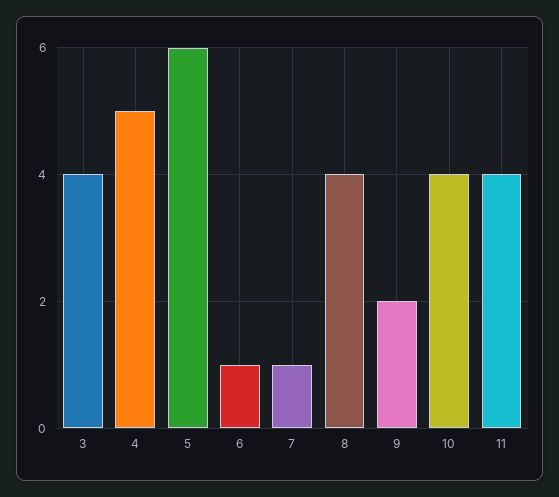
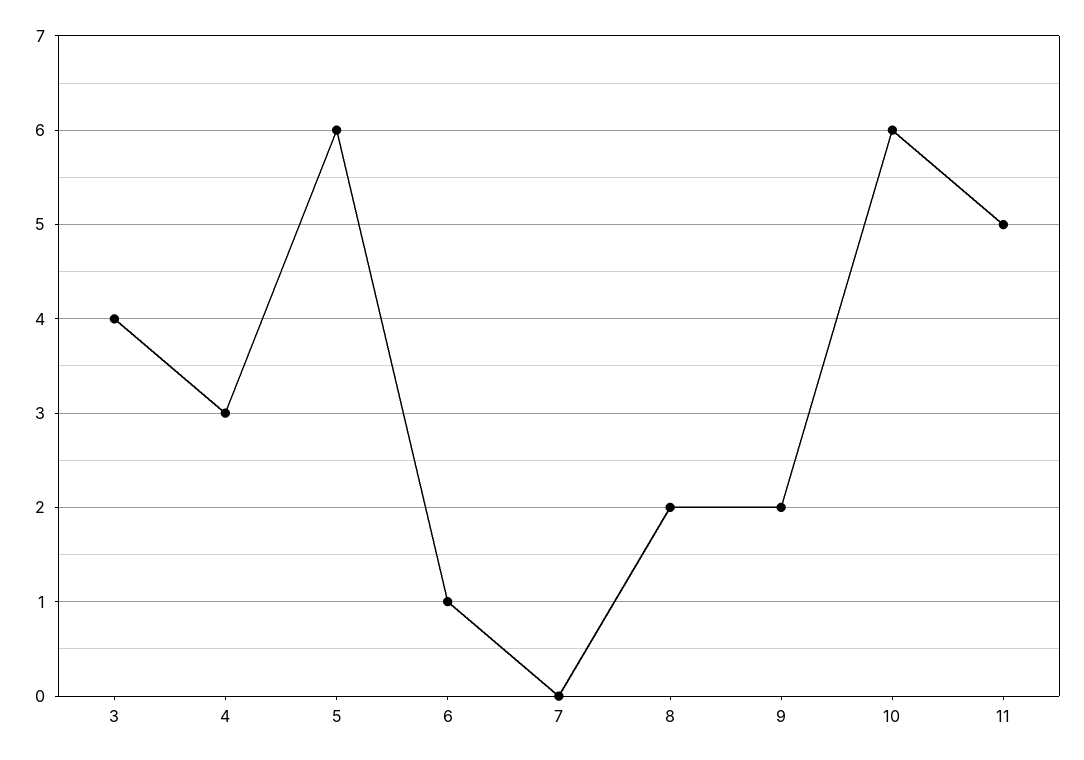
  {
    "3": 4,
-   "4": 5,
+   "4": 3,
    "5": 6,
    "6": 1,
-   "7": 1,
+   "7": 0,
-   "8": 4,
+   "8": 2,
    "9": 2,
-   "10": 4,
+   "10": 6,
-   "11": 4
+   "11": 5
  }

